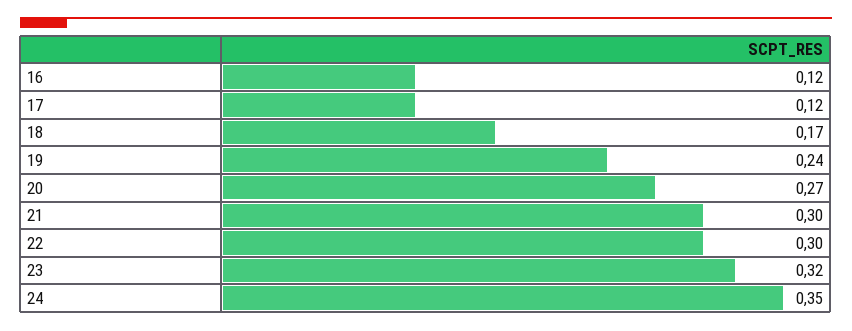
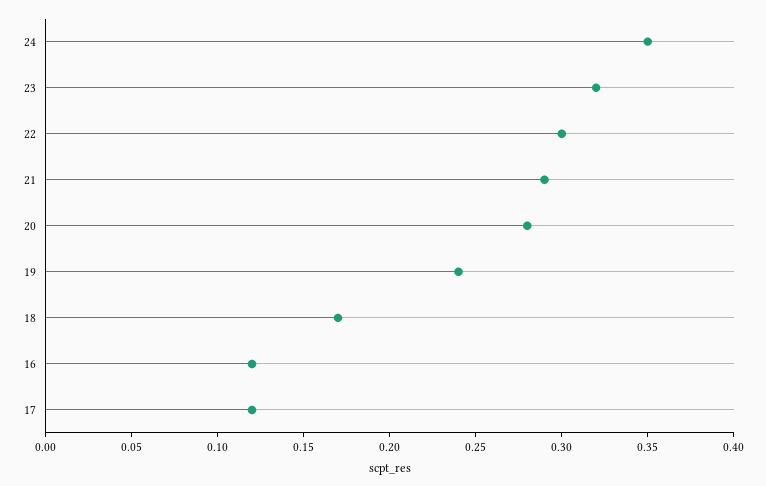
  {
    "16": 0.12,
    "17": 0.12,
    "18": 0.17,
    "19": 0.24,
-   "20": 0.27,
+   "20": 0.28,
-   "21": 0.3,
+   "21": 0.29,
    "22": 0.3,
    "23": 0.32,
    "24": 0.35
  }

